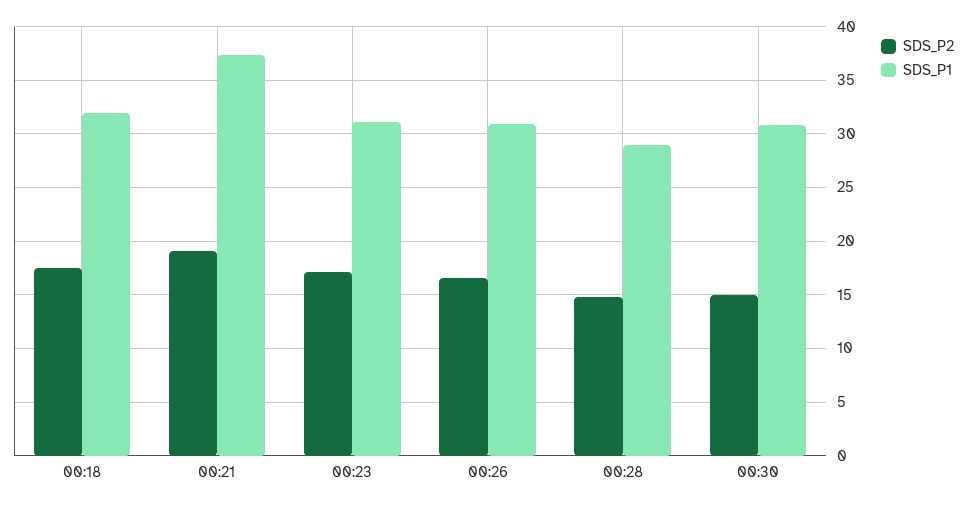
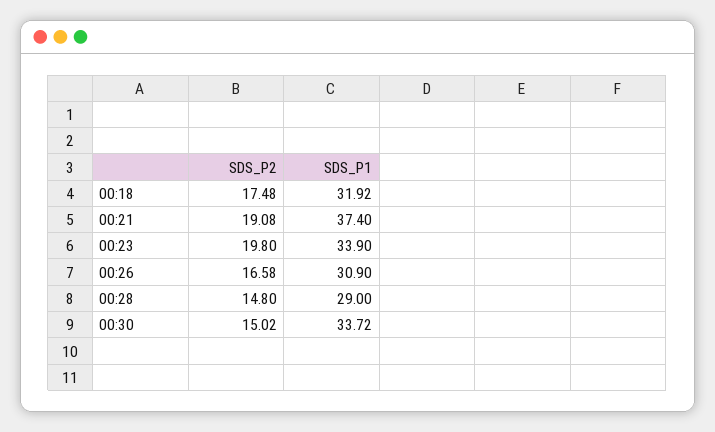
  {
    "SDS_P2": {
      "00:18": 17.48,
      "00:21": 19.08,
-     "00:23": 17,
+     "00:23": 19.8,
      "00:26": 16.58,
      "00:28": 14.8,
      "00:30": 15.02
    },
    "SDS_P1": {
      "00:18": 31.92,
      "00:21": 37.4,
-     "00:23": 31,
+     "00:23": 33.9,
      "00:26": 30.9,
      "00:28": 29,
-     "00:30": 31
+     "00:30": 33.72
    }
  }

